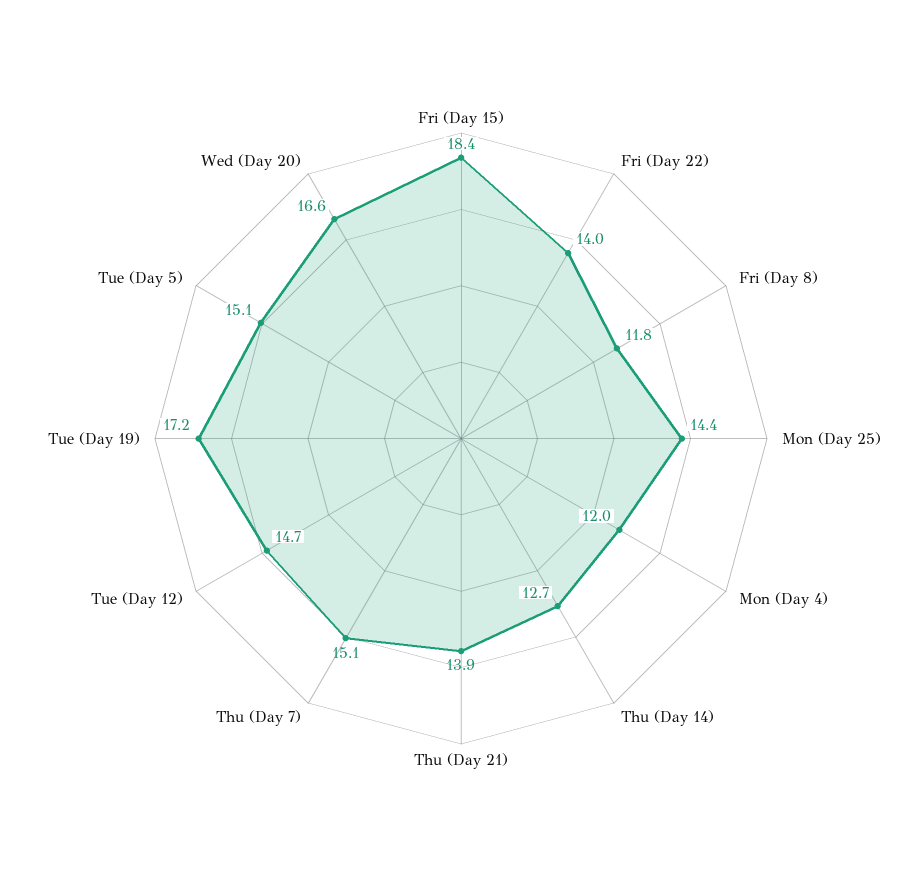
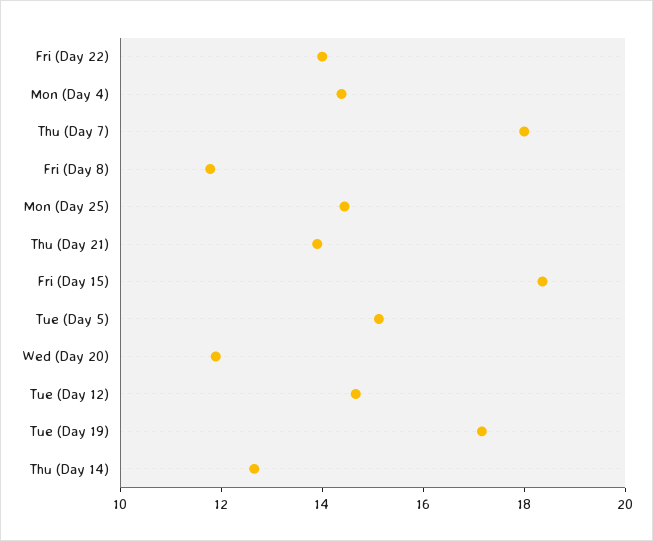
  {
    "Fri (Day 15)": 18.4,
    "Fri (Day 22)": 14,
    "Fri (Day 8)": 11.8,
    "Mon (Day 25)": 14.4,
-   "Mon (Day 4)": 12,
+   "Mon (Day 4)": 14.5,
    "Thu (Day 14)": 12.7,
    "Thu (Day 21)": 13.9,
-   "Thu (Day 7)": 15.1,
+   "Thu (Day 7)": 18,
    "Tue (Day 12)": 14.7,
    "Tue (Day 19)": 17.2,
    "Tue (Day 5)": 15.1,
-   "Wed (Day 20)": 16.6
+   "Wed (Day 20)": 12
  }

